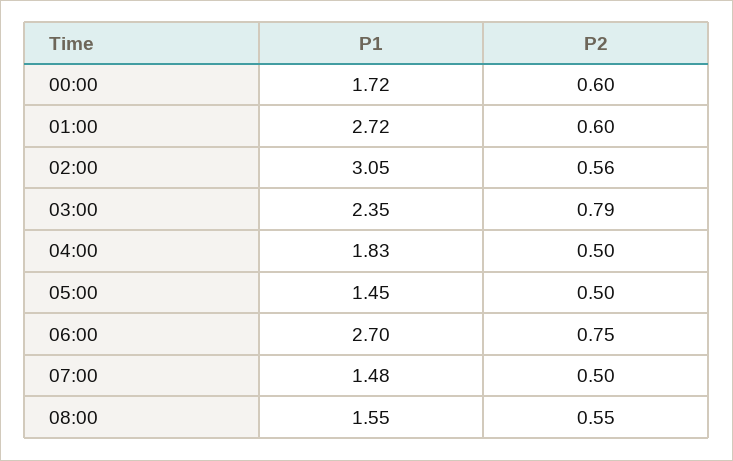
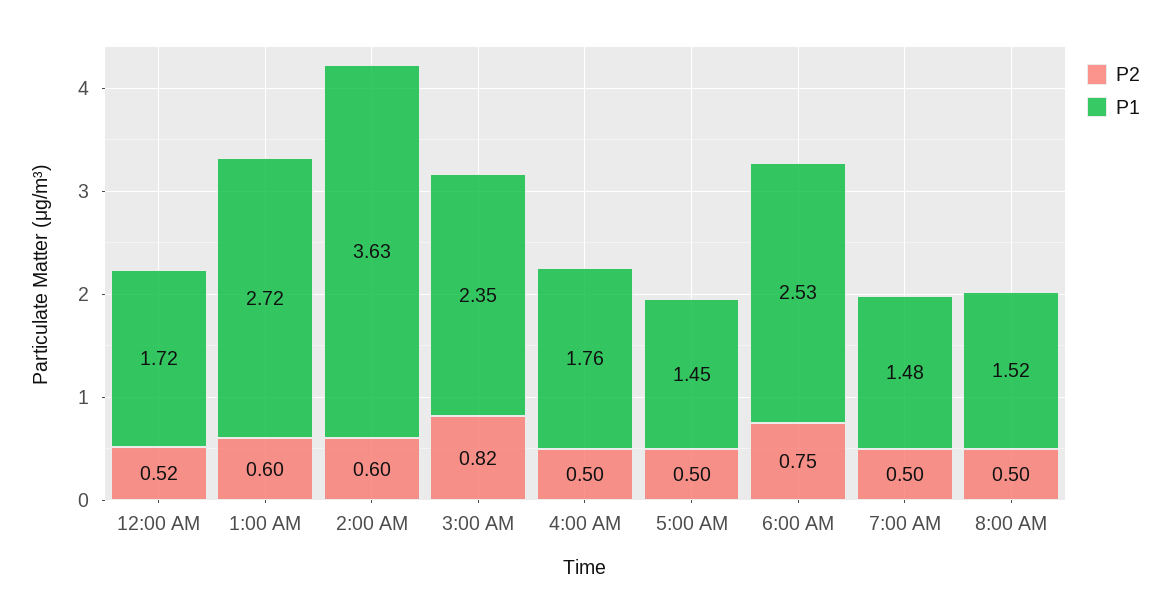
  {
    "P1": {
      "00:00": 1.72,
      "01:00": 2.72,
-     "02:00": 3.05,
+     "02:00": 3.63,
      "03:00": 2.35,
-     "04:00": 1.83,
+     "04:00": 1.76,
      "05:00": 1.45,
-     "06:00": 2.7,
+     "06:00": 2.53,
      "07:00": 1.48,
-     "08:00": 1.55
+     "08:00": 1.52
    },
    "P2": {
-     "00:00": 0.6,
+     "00:00": 0.52,
      "01:00": 0.6,
-     "02:00": 0.56,
+     "02:00": 0.6,
-     "03:00": 0.79,
+     "03:00": 0.82,
      "04:00": 0.5,
      "05:00": 0.5,
      "06:00": 0.75,
      "07:00": 0.5,
-     "08:00": 0.55
+     "08:00": 0.5
    }
  }

